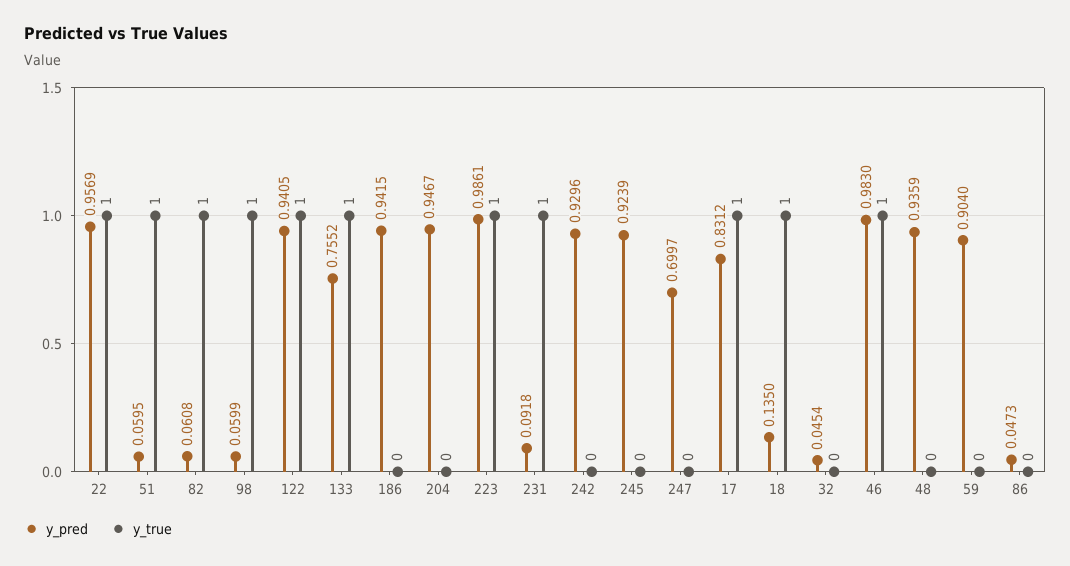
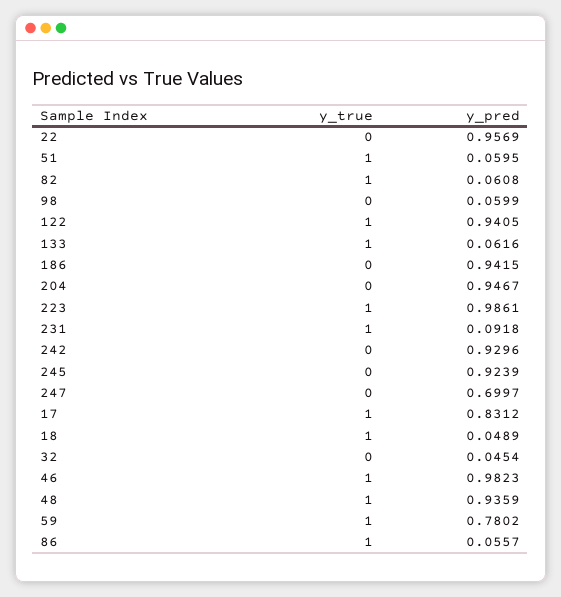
  {
    "y_pred": {
      "22": 0.9569,
      "51": 0.0595,
      "82": 0.0608,
      "98": 0.0599,
      "122": 0.9405,
-     "133": 0.7552,
+     "133": 0.0616,
      "186": 0.9415,
      "204": 0.9467,
      "223": 0.9861,
      "231": 0.0918,
      "242": 0.9296,
      "245": 0.9239,
      "247": 0.6997,
      "17": 0.8312,
-     "18": 0.135,
+     "18": 0.0489,
      "32": 0.0454,
-     "46": 0.983,
+     "46": 0.9823,
      "48": 0.9359,
-     "59": 0.904,
+     "59": 0.7802,
-     "86": 0.0473
+     "86": 0.0557
    },
    "y_true": {
-     "22": 1,
+     "22": 0,
      "51": 1,
      "82": 1,
-     "98": 1,
+     "98": 0,
      "122": 1,
      "133": 1,
      "186": 0,
      "204": 0,
      "223": 1,
      "231": 1,
      "242": 0,
      "245": 0,
      "247": 0,
      "17": 1,
      "18": 1,
      "32": 0,
      "46": 1,
-     "48": 0,
+     "48": 1,
-     "59": 0,
+     "59": 1,
-     "86": 0
+     "86": 1
    }
  }

